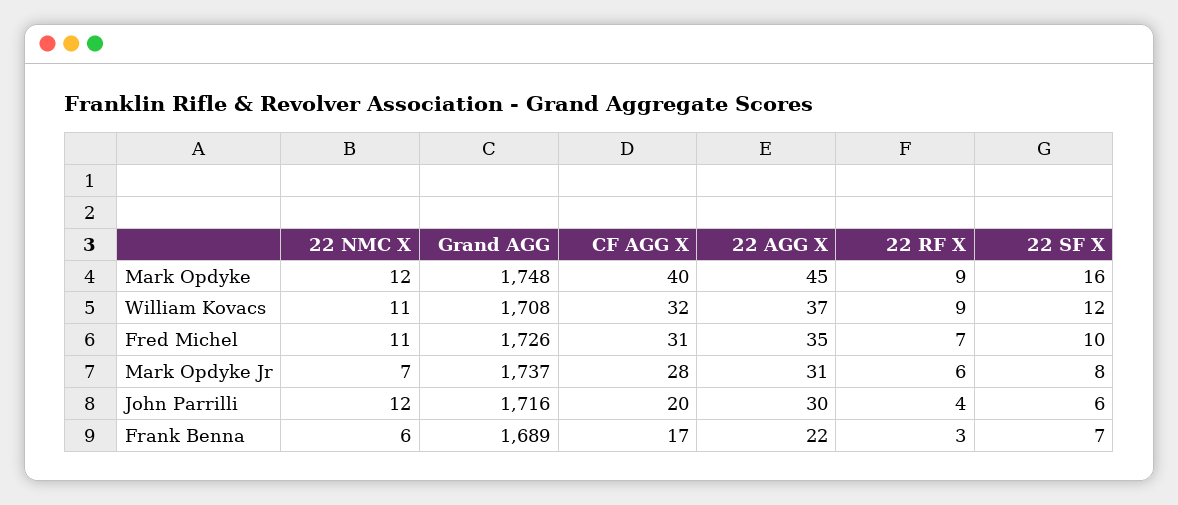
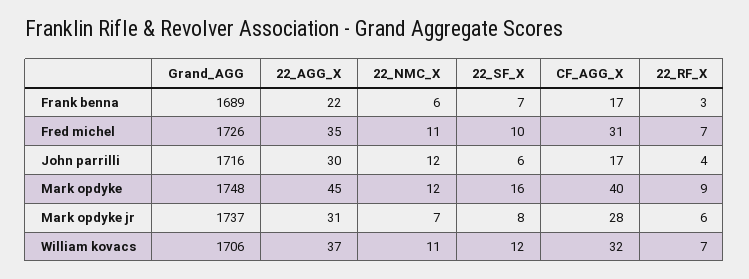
  {
    "22 NMC X": {
      "Mark Opdyke": 12,
      "William Kovacs": 11,
      "Fred Michel": 11,
      "Mark Opdyke Jr": 7,
      "John Parrilli": 12,
      "Frank Benna": 6
    },
    "Grand AGG": {
      "Mark Opdyke": 1748,
-     "William Kovacs": 1708,
+     "William Kovacs": 1706,
      "Fred Michel": 1726,
      "Mark Opdyke Jr": 1737,
      "John Parrilli": 1716,
      "Frank Benna": 1689
    },
    "CF AGG X": {
      "Mark Opdyke": 40,
      "William Kovacs": 32,
      "Fred Michel": 31,
      "Mark Opdyke Jr": 28,
-     "John Parrilli": 20,
+     "John Parrilli": 17,
      "Frank Benna": 17
    },
    "22 AGG X": {
      "Mark Opdyke": 45,
      "William Kovacs": 37,
      "Fred Michel": 35,
      "Mark Opdyke Jr": 31,
      "John Parrilli": 30,
      "Frank Benna": 22
    },
    "22 RF X": {
      "Mark Opdyke": 9,
-     "William Kovacs": 9,
+     "William Kovacs": 7,
      "Fred Michel": 7,
      "Mark Opdyke Jr": 6,
      "John Parrilli": 4,
      "Frank Benna": 3
    },
    "22 SF X": {
      "Mark Opdyke": 16,
      "William Kovacs": 12,
      "Fred Michel": 10,
      "Mark Opdyke Jr": 8,
      "John Parrilli": 6,
      "Frank Benna": 7
    }
  }

